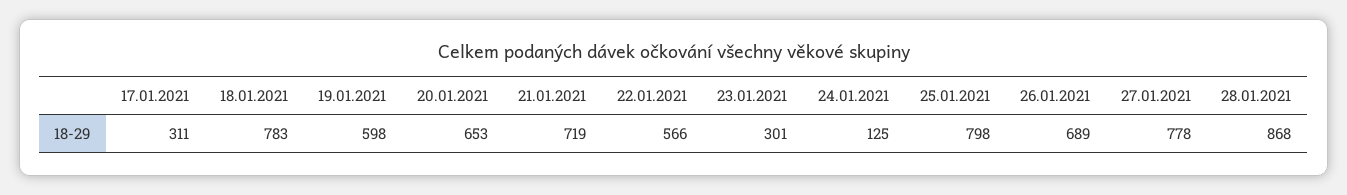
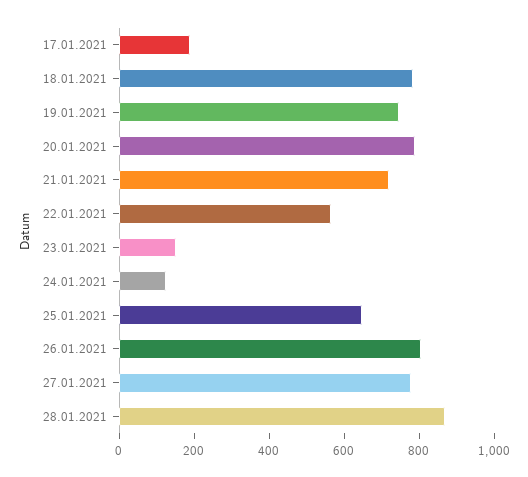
  {
-   "17.01.2021": 311,
+   "17.01.2021": 200,
    "18.01.2021": 783,
-   "19.01.2021": 598,
+   "19.01.2021": 750,
-   "20.01.2021": 653,
+   "20.01.2021": 800,
    "21.01.2021": 719,
    "22.01.2021": 566,
-   "23.01.2021": 301,
+   "23.01.2021": 150,
    "24.01.2021": 125,
-   "25.01.2021": 798,
+   "25.01.2021": 650,
-   "26.01.2021": 689,
+   "26.01.2021": 800,
    "27.01.2021": 778,
    "28.01.2021": 868
  }

